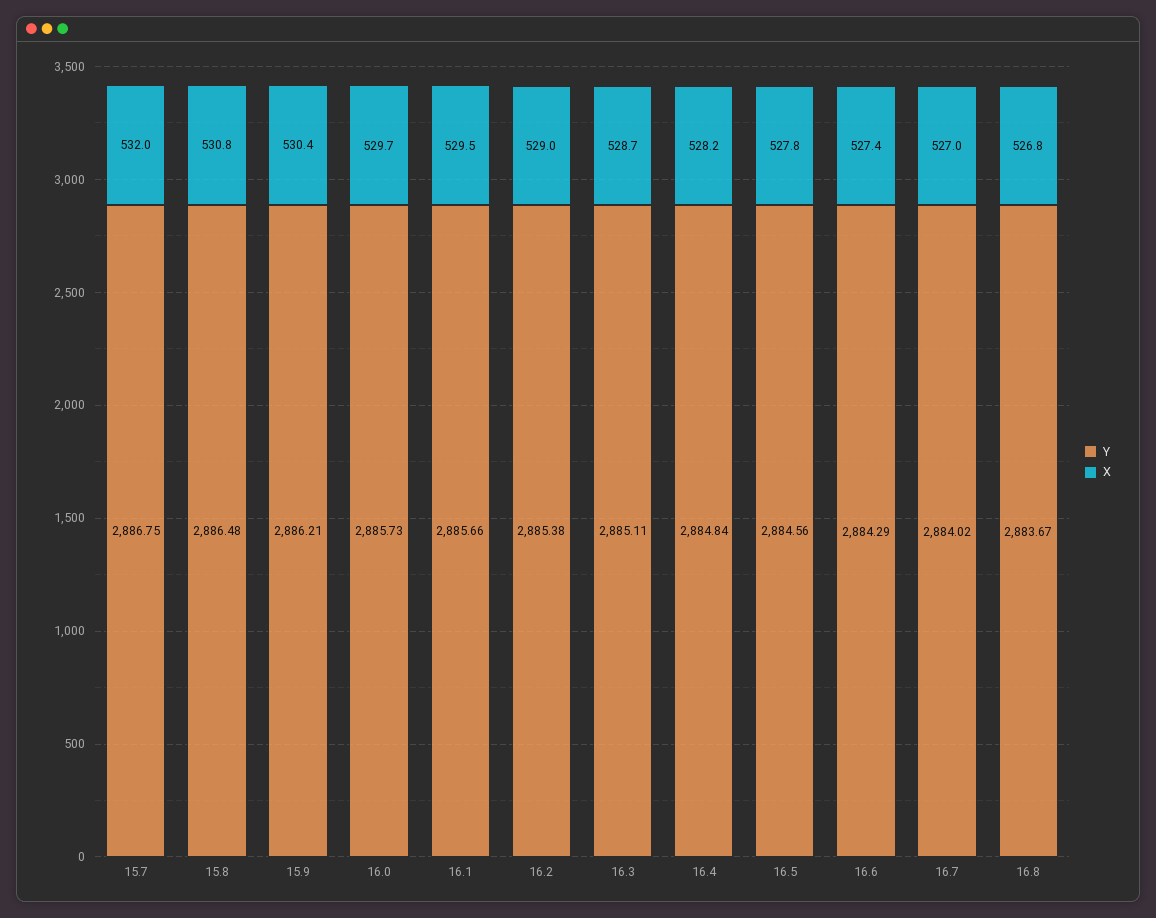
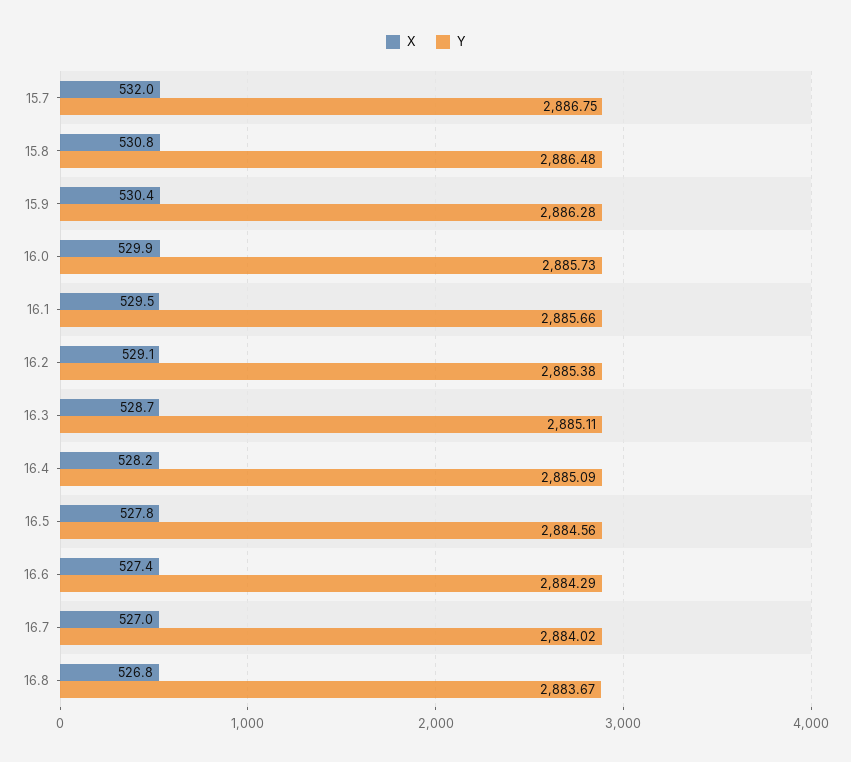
  {
    "Y": {
      "15.7": 2886.75,
      "15.8": 2886.48,
-     "15.9": 2886.21,
+     "15.9": 2886.28,
      "16.0": 2885.73,
      "16.1": 2885.66,
      "16.2": 2885.38,
      "16.3": 2885.11,
-     "16.4": 2884.84,
+     "16.4": 2885.09,
      "16.5": 2884.56,
      "16.6": 2884.29,
      "16.7": 2884.02,
      "16.8": 2883.67
    },
    "X": {
      "15.7": 532,
      "15.8": 530.8,
      "15.9": 530.4,
-     "16.0": 529.7,
+     "16.0": 529.9,
      "16.1": 529.5,
-     "16.2": 529,
+     "16.2": 529.1,
      "16.3": 528.7,
      "16.4": 528.2,
      "16.5": 527.8,
      "16.6": 527.4,
      "16.7": 527,
      "16.8": 526.8
    }
  }

